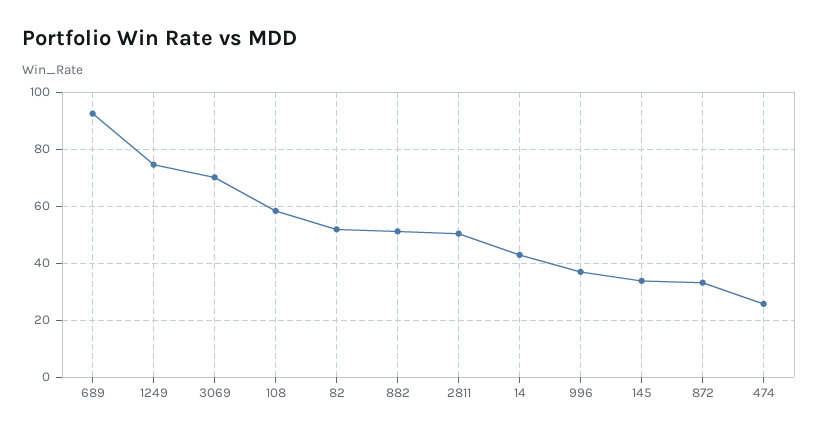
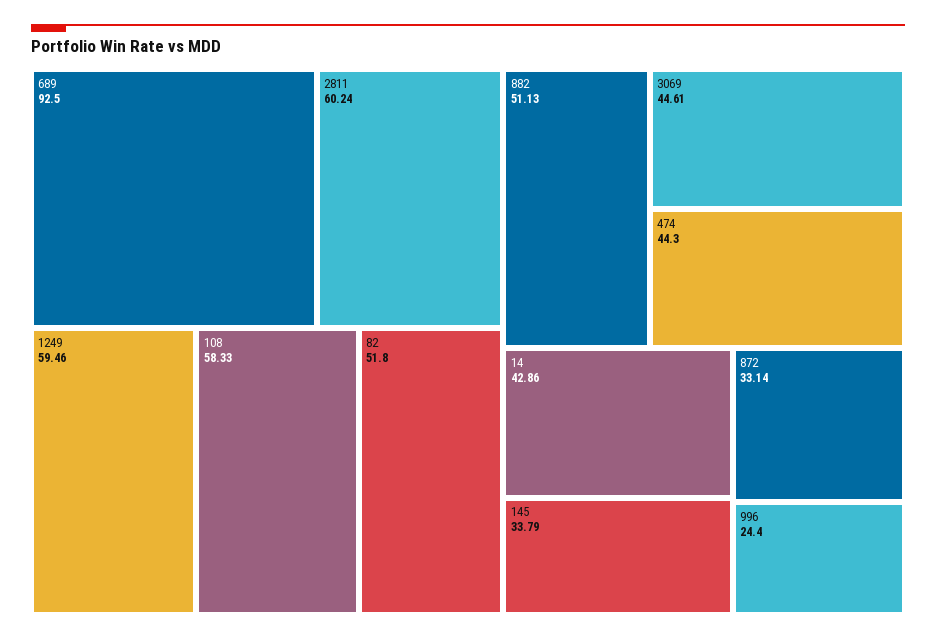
  {
    "689": 92.5,
-   "1249": 75,
+   "1249": 59.46,
-   "3069": 70,
+   "3069": 44.61,
    "108": 58.33,
    "82": 51.8,
    "882": 51.13,
-   "2811": 50,
+   "2811": 60.24,
    "14": 42.86,
-   "996": 37.5,
+   "996": 24.4,
    "145": 33.79,
    "872": 33.14,
-   "474": 25
+   "474": 44.3
  }

